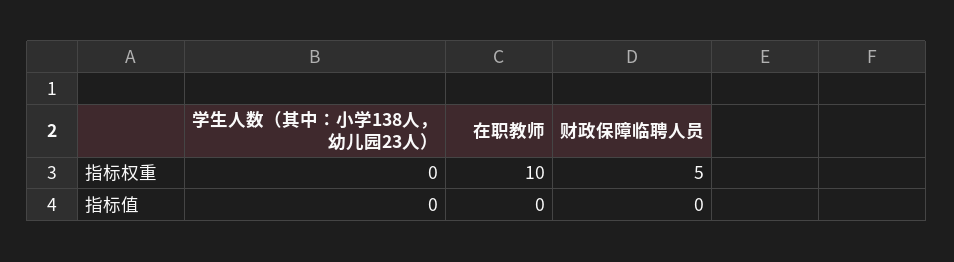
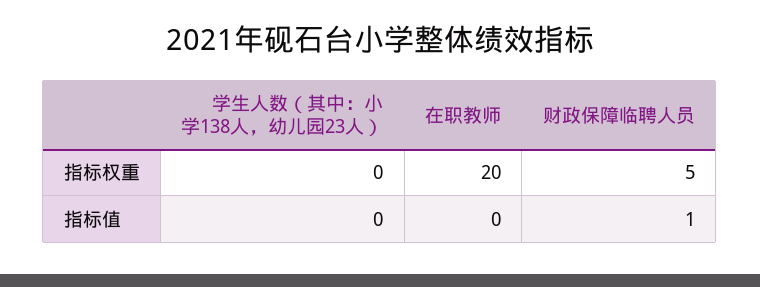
  {
    "学生人数（其中：小学138人，幼儿园23人）": {
      "指标权重": 0,
      "指标值": 0
    },
    "在职教师": {
-     "指标权重": 10,
+     "指标权重": 20,
      "指标值": 0
    },
    "财政保障临聘人员": {
      "指标权重": 5,
-     "指标值": 0
+     "指标值": 1
    }
  }

